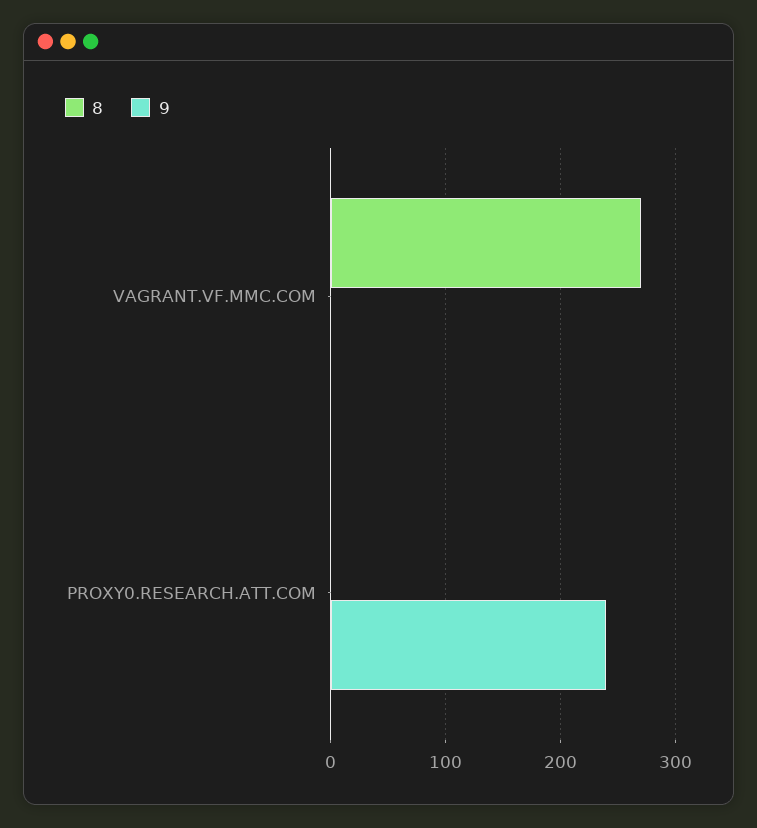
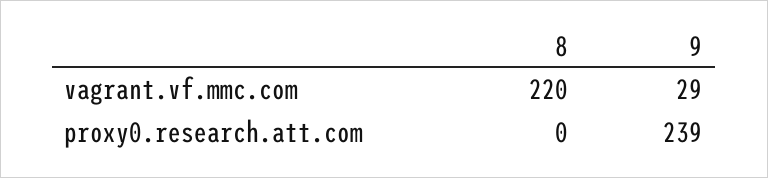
  {
    "8": {
-     "VAGRANT.VF.MMC.COM": 270,
+     "VAGRANT.VF.MMC.COM": 220,
      "PROXY0.RESEARCH.ATT.COM": 0
    },
    "9": {
-     "VAGRANT.VF.MMC.COM": 0,
+     "VAGRANT.VF.MMC.COM": 29,
      "PROXY0.RESEARCH.ATT.COM": 239
    }
  }

